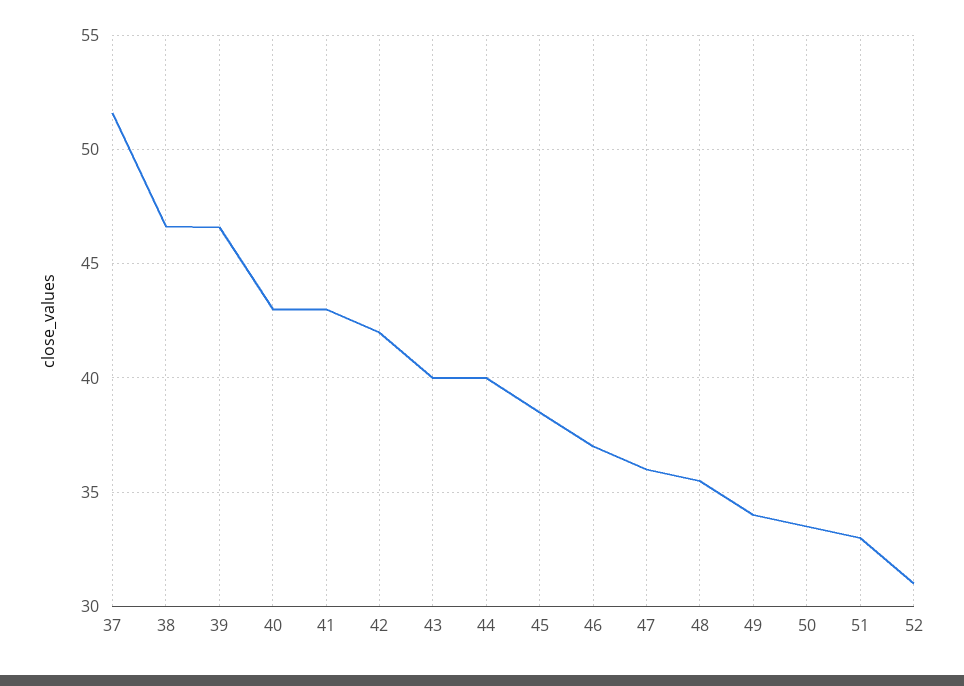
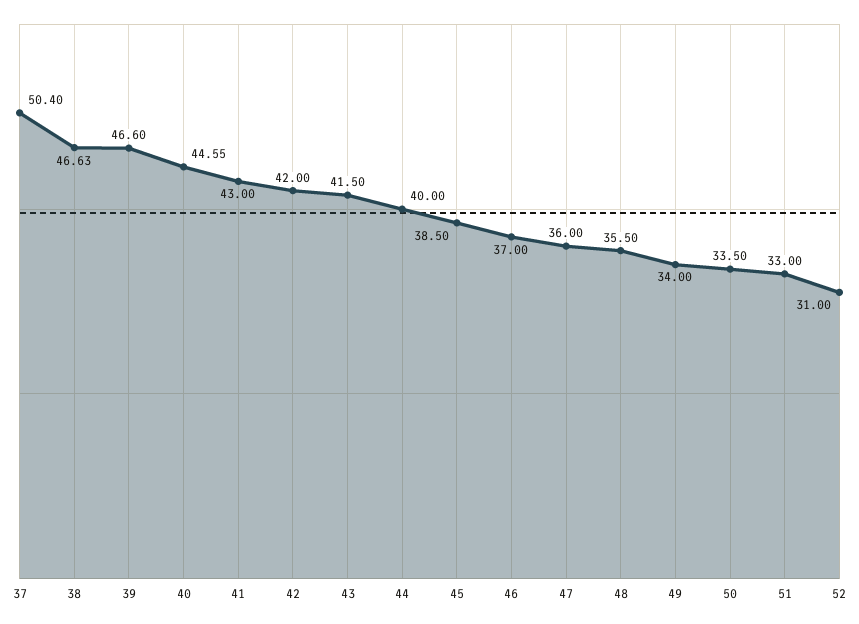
  {
-   "37": 51.5,
+   "37": 50.4,
    "38": 46.63,
    "39": 46.6,
-   "40": 43,
+   "40": 44.55,
    "41": 43,
    "42": 42,
-   "43": 40,
+   "43": 41.5,
    "44": 40,
    "45": 38.5,
    "46": 37,
    "47": 36,
    "48": 35.5,
    "49": 34,
    "50": 33.5,
    "51": 33,
    "52": 31
  }

